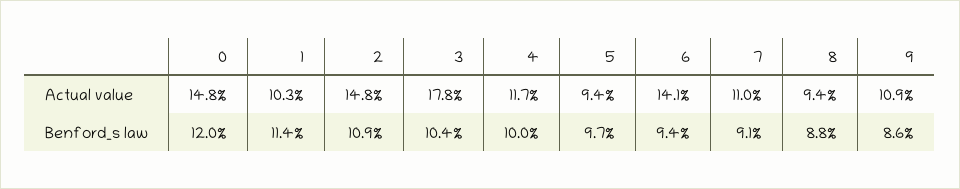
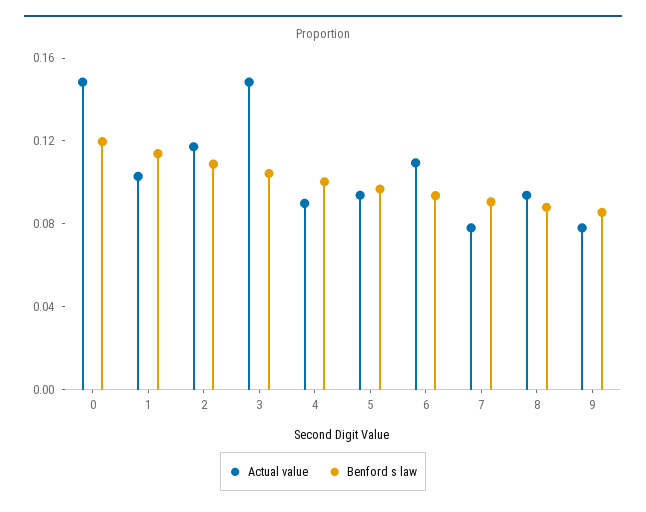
  {
    "Actual value": {
      "0": 0.148,
      "1": 0.103,
-     "2": 0.148,
+     "2": 0.12,
-     "3": 0.178,
+     "3": 0.15,
-     "4": 0.117,
+     "4": 0.09,
      "5": 0.094,
-     "6": 0.141,
+     "6": 0.11,
-     "7": 0.11,
+     "7": 0.08,
      "8": 0.094,
-     "9": 0.109
+     "9": 0.08
    },
    "Benford_s law": {
      "0": 0.12,
      "1": 0.114,
      "2": 0.109,
      "3": 0.104,
      "4": 0.1,
      "5": 0.097,
      "6": 0.094,
      "7": 0.091,
      "8": 0.088,
      "9": 0.086
    }
  }

